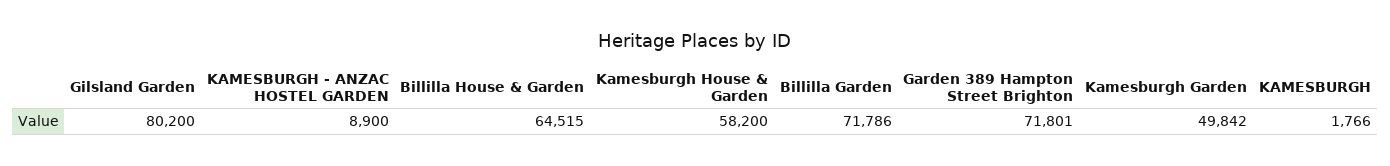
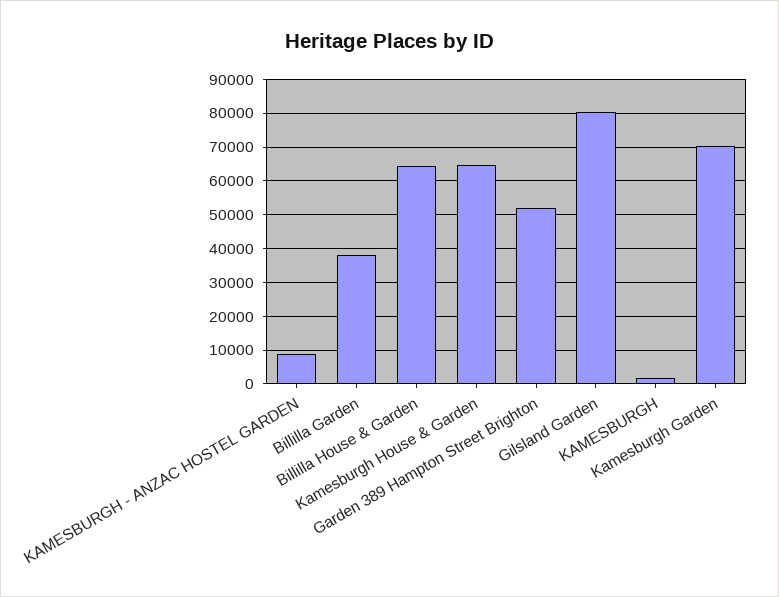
  {
    "Gilsland Garden": 80200,
    "KAMESBURGH - ANZAC HOSTEL GARDEN": 8900,
    "Billilla House & Garden": 64515,
-   "Kamesburgh House & Garden": 58200,
+   "Kamesburgh House & Garden": 64000,
-   "Billilla Garden": 71786,
+   "Billilla Garden": 38000,
-   "Garden 389 Hampton Street Brighton": 71801,
+   "Garden 389 Hampton Street Brighton": 52000,
-   "Kamesburgh Garden": 49842,
+   "Kamesburgh Garden": 70000,
    "KAMESBURGH": 1766
  }

